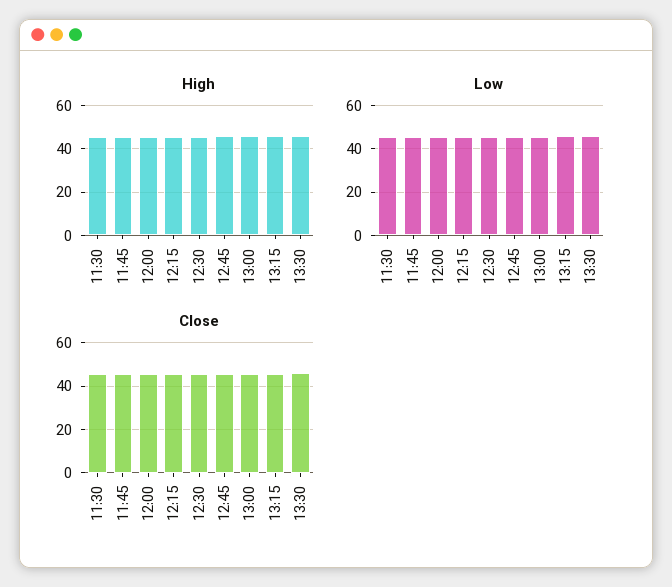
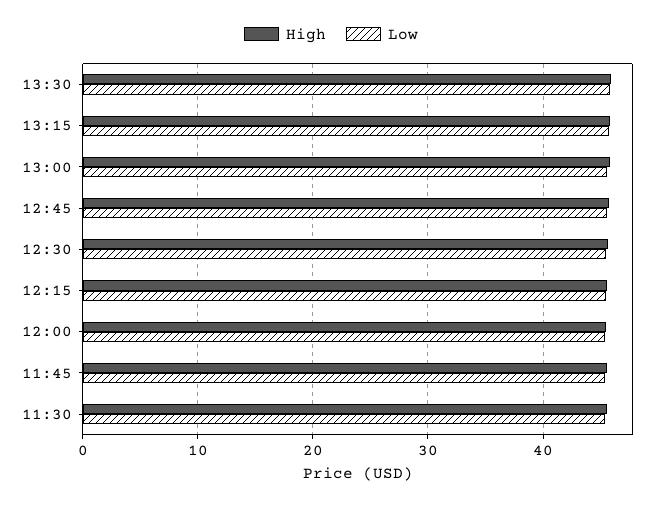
  {
    "High": {
      "11:30": 46,
      "11:45": 46,
      "12:00": 45,
      "12:15": 46,
      "12:30": 46,
      "12:45": 46,
      "13:00": 46,
      "13:15": 46,
      "13:30": 46
    },
    "Low": {
      "11:30": 45,
      "11:45": 45,
      "12:00": 45,
      "12:15": 45,
      "12:30": 45,
      "12:45": 46,
      "13:00": 46,
      "13:15": 46,
      "13:30": 46
-   },
+   }
-   "Close": {
-     "11:30": 45,
-     "11:45": 45,
-     "12:00": 45,
-     "12:15": 45,
-     "12:30": 45,
-     "12:45": 45,
-     "13:00": 45,
-     "13:15": 45,
-     "13:30": 45
-   }
  }

